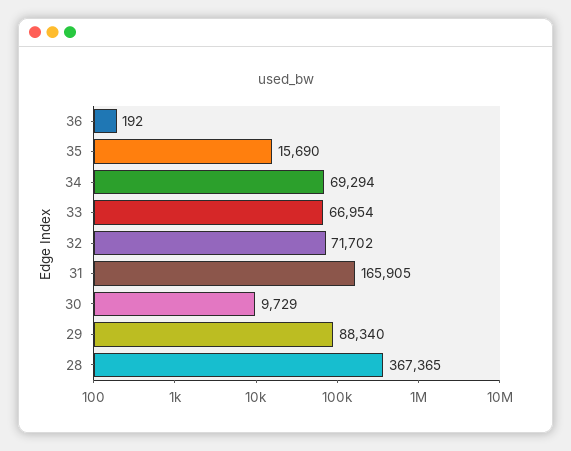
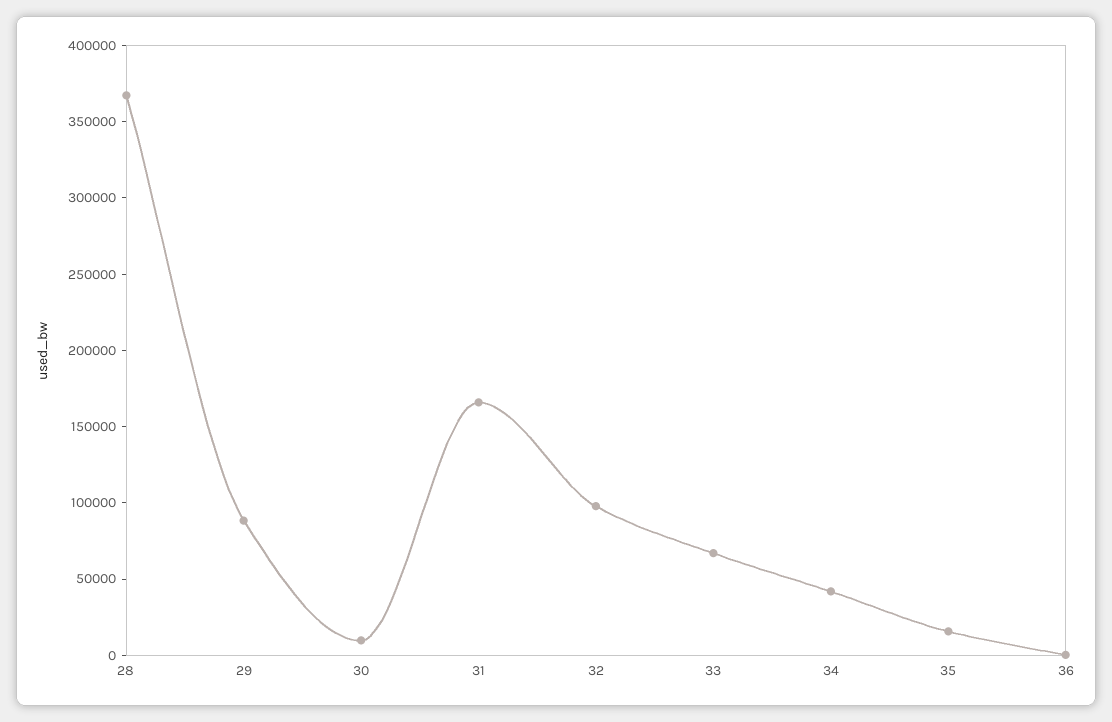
  {
    "36": 192,
    "35": 15690,
-   "34": 69294,
+   "34": 40000,
    "33": 66954,
-   "32": 71702,
+   "32": 100000,
    "31": 165905,
    "30": 9729,
    "29": 88340,
    "28": 367365
  }

